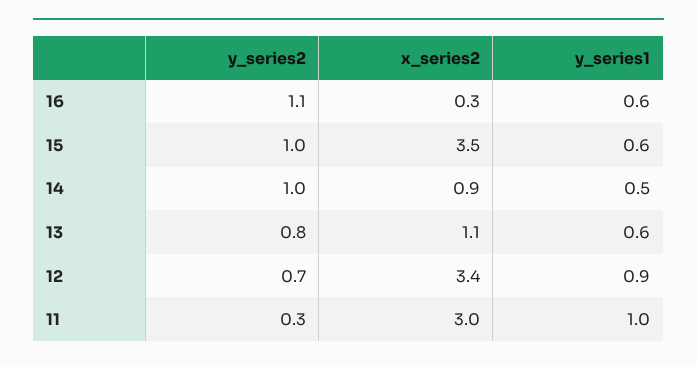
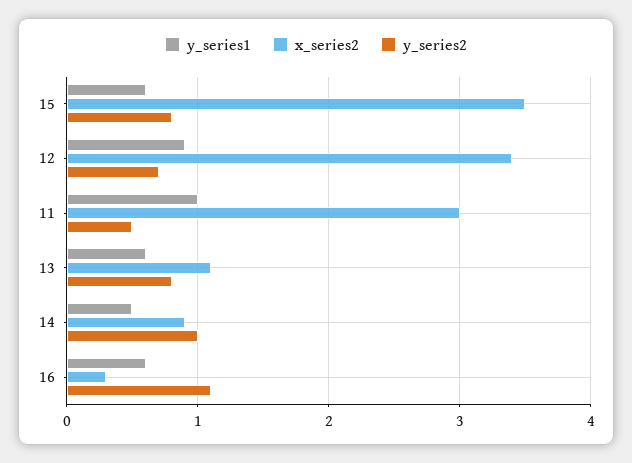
  {
    "y_series2": {
      "16": 1.1,
-     "15": 1,
+     "15": 0.8,
      "14": 1,
      "13": 0.8,
      "12": 0.7,
-     "11": 0.3
+     "11": 0.5
    },
    "x_series2": {
      "16": 0.3,
      "15": 3.5,
      "14": 0.9,
      "13": 1.1,
      "12": 3.4,
      "11": 3
    },
    "y_series1": {
      "16": 0.6,
      "15": 0.6,
      "14": 0.5,
      "13": 0.6,
      "12": 0.9,
      "11": 1
    }
  }

